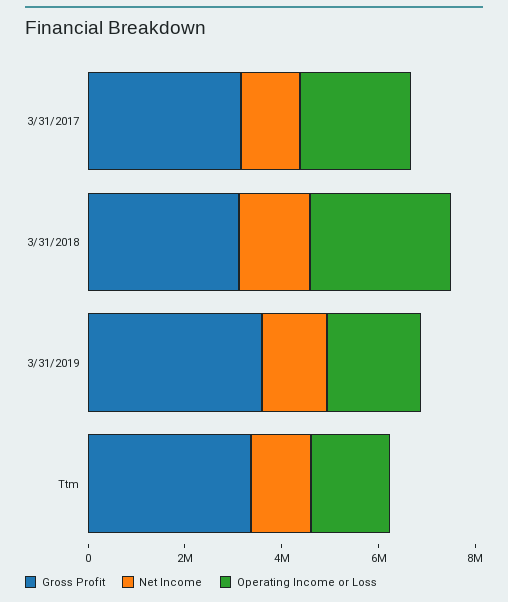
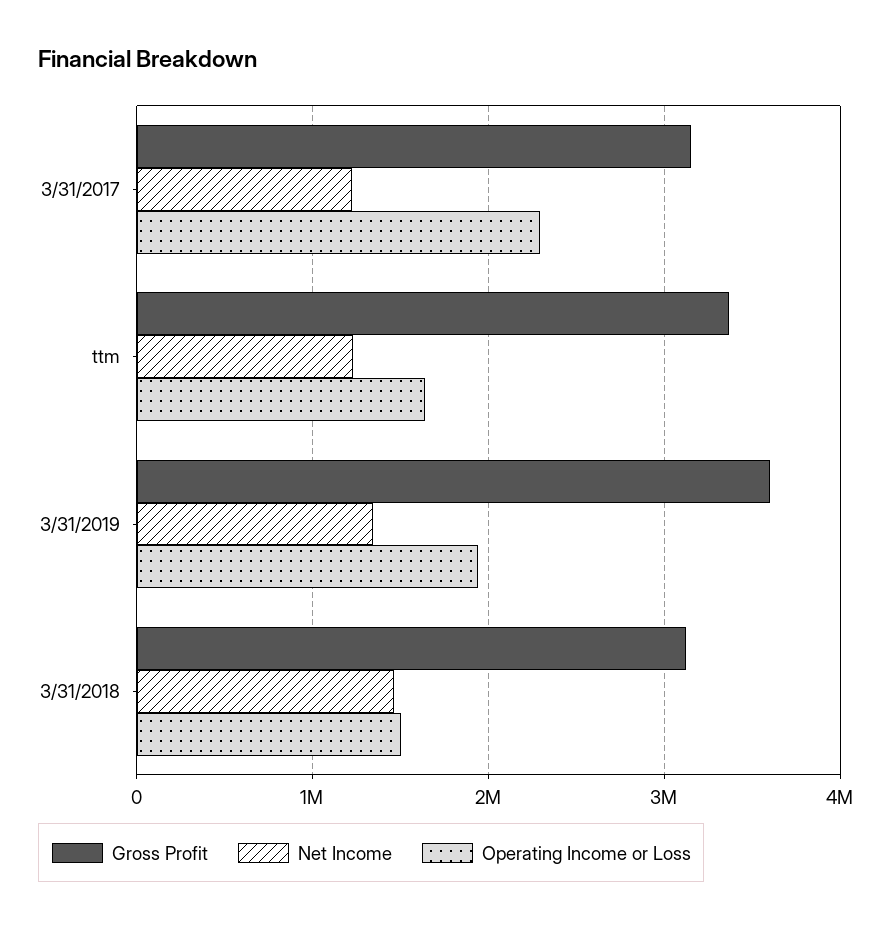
  {
    "Gross Profit": {
      "3/31/2017": 3200000,
      "3/31/2018": 3100000,
      "3/31/2019": 3600000,
      "Ttm": 3400000
    },
    "Net Income": {
      "3/31/2017": 1200000,
      "3/31/2018": 1500000,
      "3/31/2019": 1300000,
      "Ttm": 1200000
    },
    "Operating Income or Loss": {
      "3/31/2017": 2300000,
-     "3/31/2018": 3000000,
+     "3/31/2018": 1500000,
      "3/31/2019": 1900000,
      "Ttm": 1600000
    }
  }

